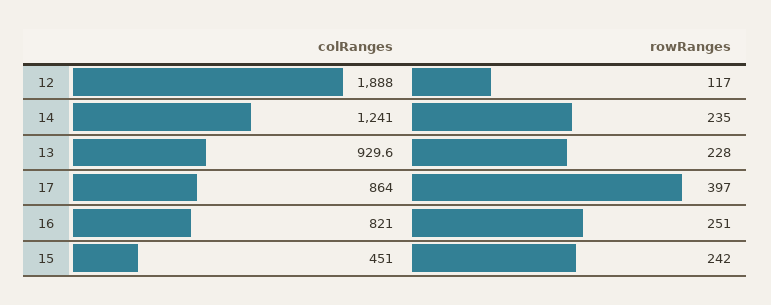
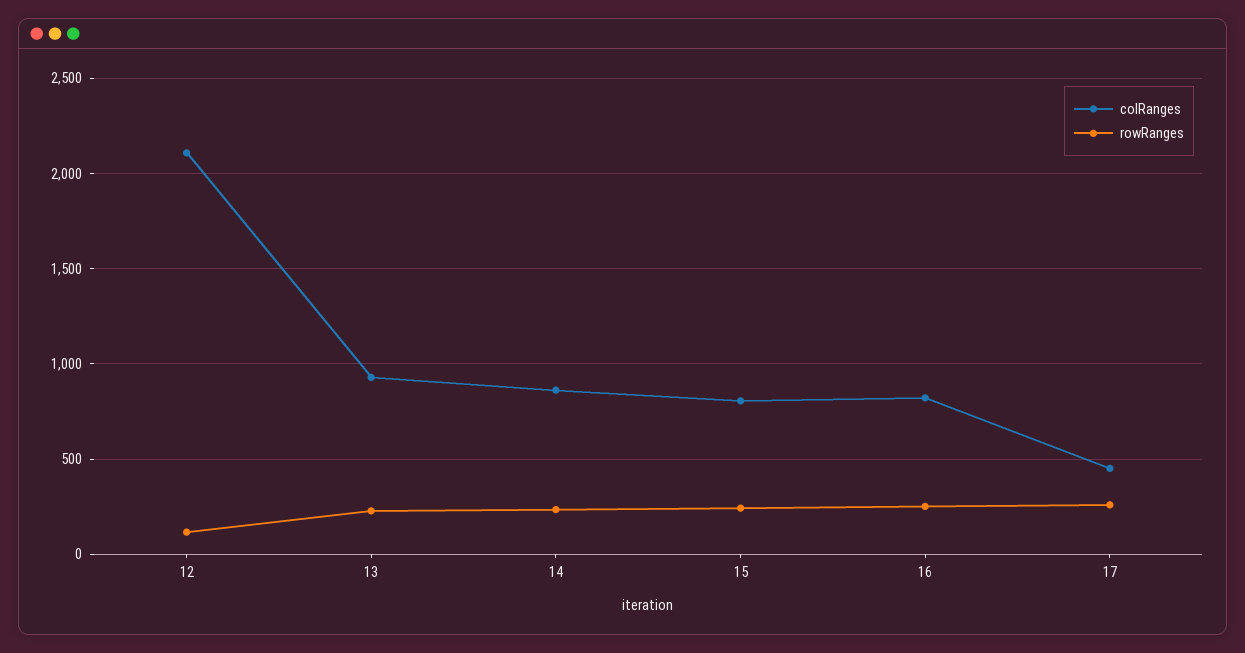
  {
    "colRanges": {
-     "12": 1888,
+     "12": 2100,
-     "14": 1241,
+     "14": 850,
      "13": 929.6,
-     "17": 864,
+     "17": 450,
      "16": 821,
-     "15": 451
+     "15": 800
    },
    "rowRanges": {
      "12": 117,
      "14": 235,
      "13": 228,
-     "17": 397,
+     "17": 250,
      "16": 251,
      "15": 242
    }
  }

